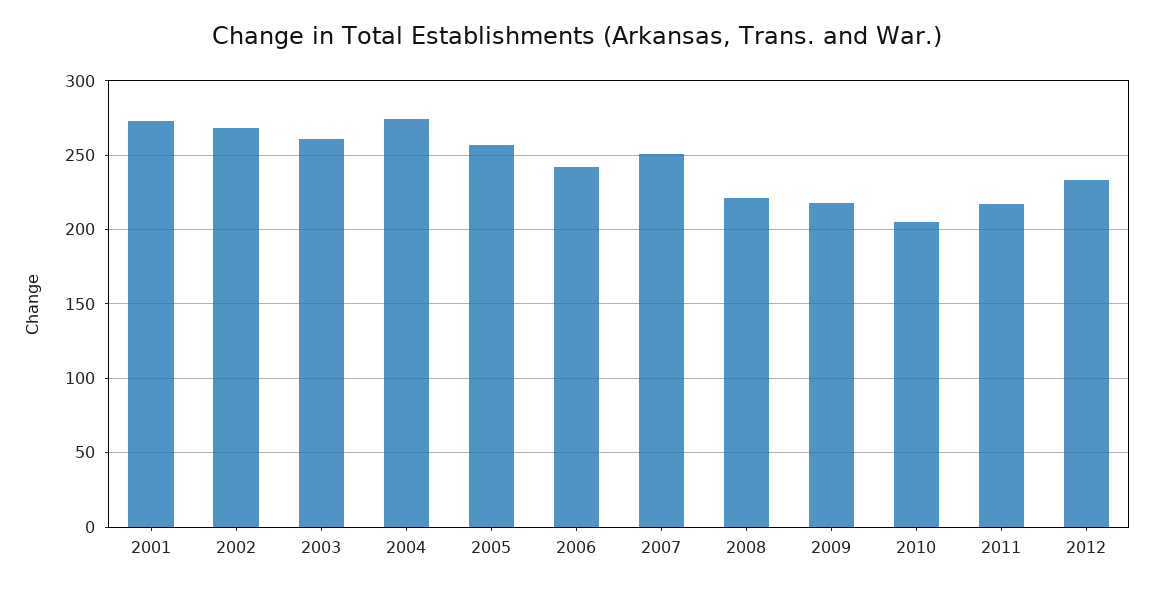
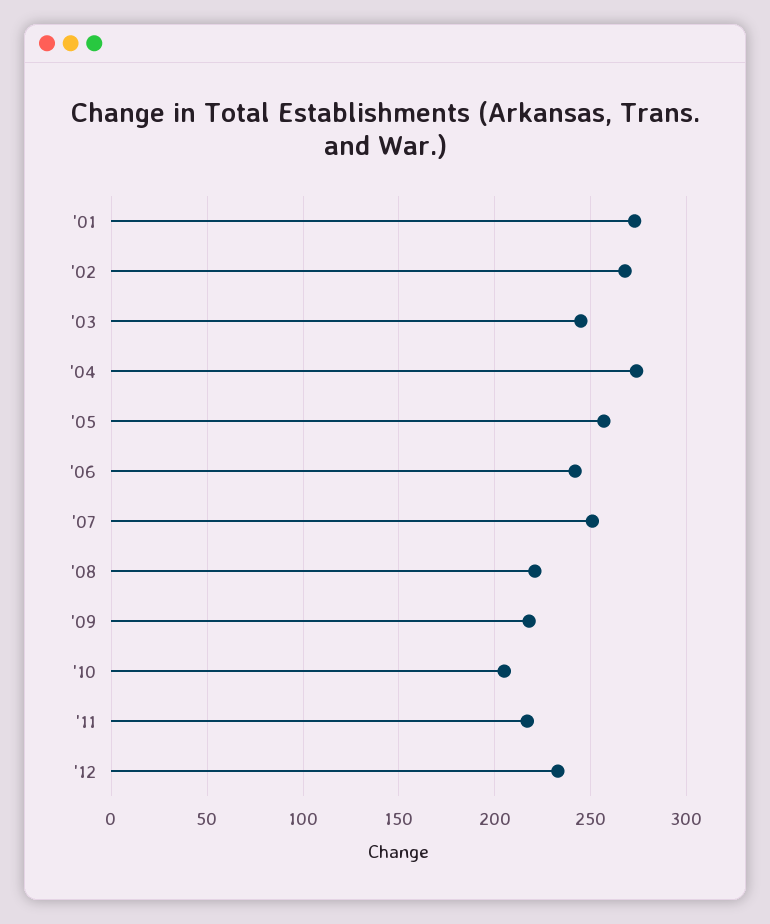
  {
    "2001": 275,
    "2002": 270,
-   "2003": 260,
+   "2003": 245,
    "2004": 275,
    "2005": 255,
    "2006": 240,
    "2007": 250,
    "2008": 220,
    "2009": 220,
    "2010": 205,
    "2011": 215,
    "2012": 235
  }

